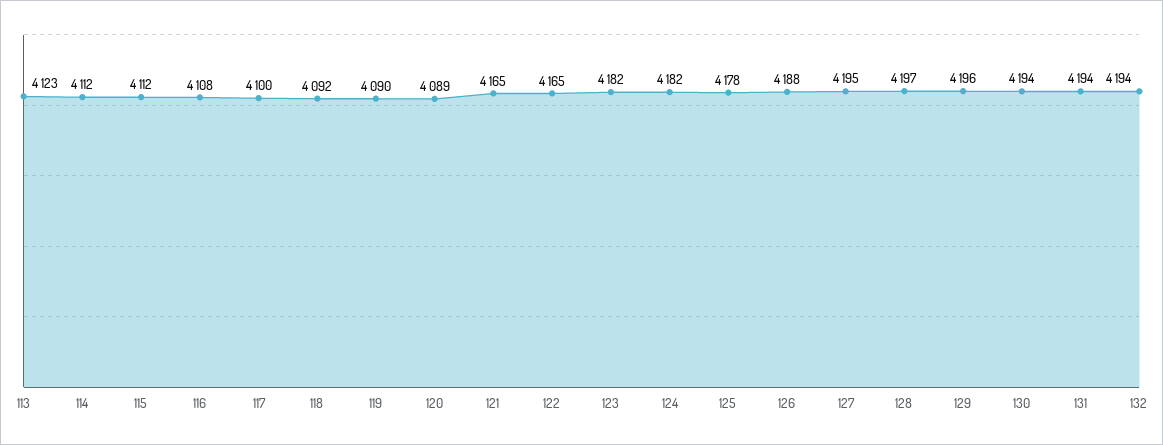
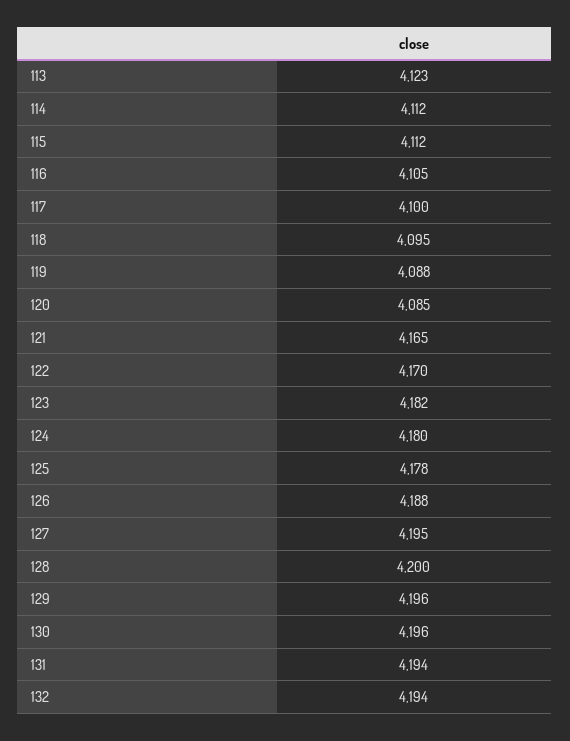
  {
    "113": 4123,
    "114": 4112,
    "115": 4112,
-   "116": 4108,
+   "116": 4105,
    "117": 4100,
-   "118": 4092,
+   "118": 4095,
-   "119": 4090,
+   "119": 4088,
-   "120": 4089,
+   "120": 4085,
    "121": 4165,
-   "122": 4165,
+   "122": 4170,
    "123": 4182,
-   "124": 4182,
+   "124": 4180,
    "125": 4178,
    "126": 4188,
    "127": 4195,
-   "128": 4197,
+   "128": 4200,
    "129": 4196,
-   "130": 4194,
+   "130": 4196,
    "131": 4194,
    "132": 4194
  }

